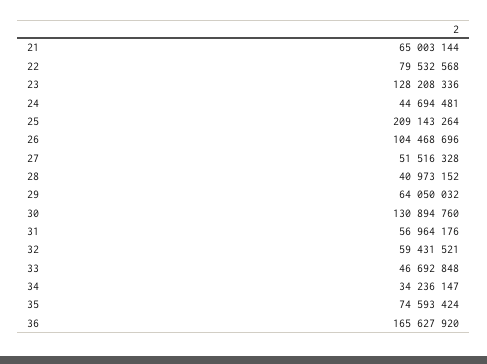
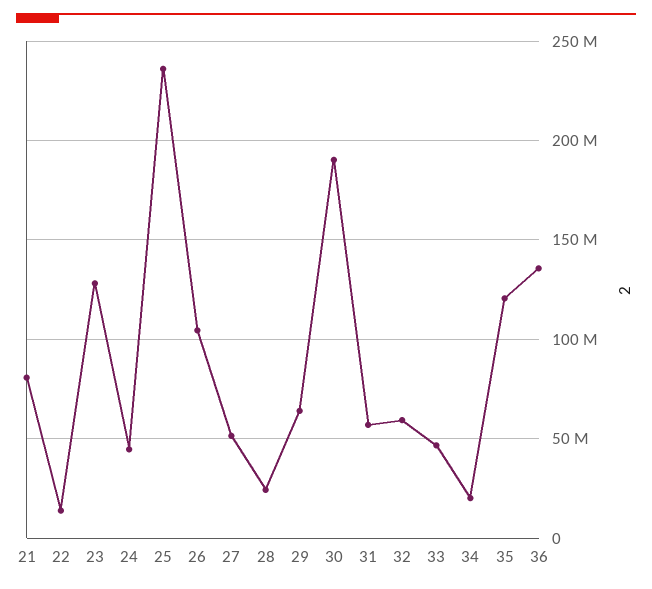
  {
-   "21": 65003144,
+   "21": 80000000,
-   "22": 79532568,
+   "22": 15000000,
    "23": 128208336,
    "24": 44694481,
-   "25": 209143264,
+   "25": 235000000,
    "26": 104468696,
    "27": 51516328,
-   "28": 40973152,
+   "28": 25000000,
    "29": 64050032,
-   "30": 130894760,
+   "30": 190000000,
    "31": 56964176,
    "32": 59431521,
    "33": 46692848,
-   "34": 34236147,
+   "34": 20000000,
-   "35": 74593424,
+   "35": 120000000,
-   "36": 165627920
+   "36": 135000000
  }

